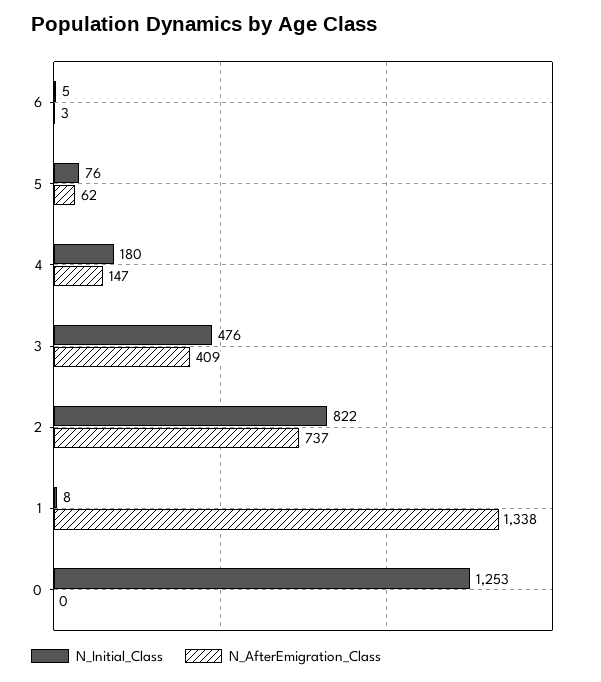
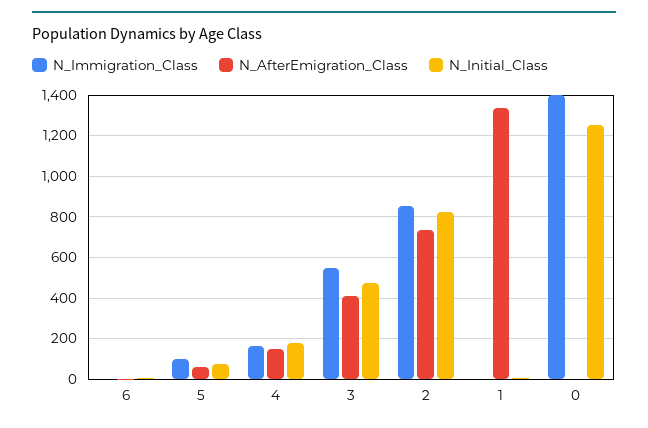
  {
    "N_Initial_Class": {
      "6": 5,
      "5": 76,
      "4": 180,
      "3": 476,
      "2": 822,
      "1": 8,
      "0": 1253
    },
    "N_AfterEmigration_Class": {
      "6": 3,
      "5": 62,
      "4": 147,
      "3": 409,
      "2": 737,
      "1": 1338,
      "0": 0
-   }
+   },
+   "N_Immigration_Class": {
+     "6": 0,
+     "5": 100,
+     "4": 150,
+     "3": 550,
+     "2": 850,
+     "1": 0,
+     "0": 1400
+   }
  }

